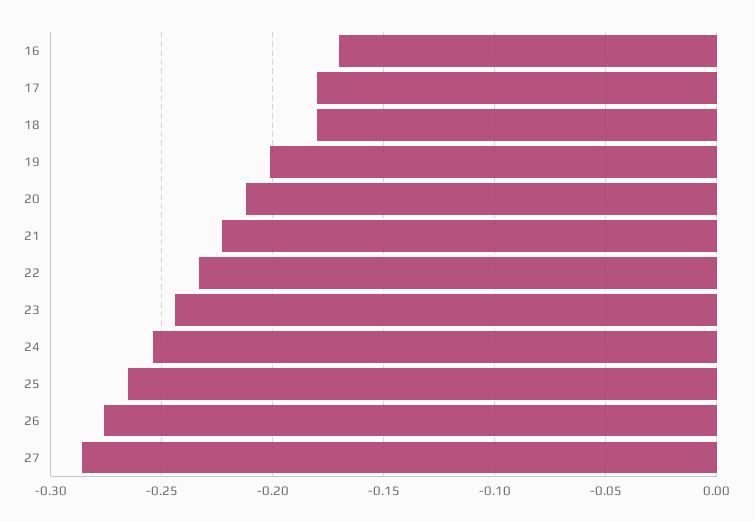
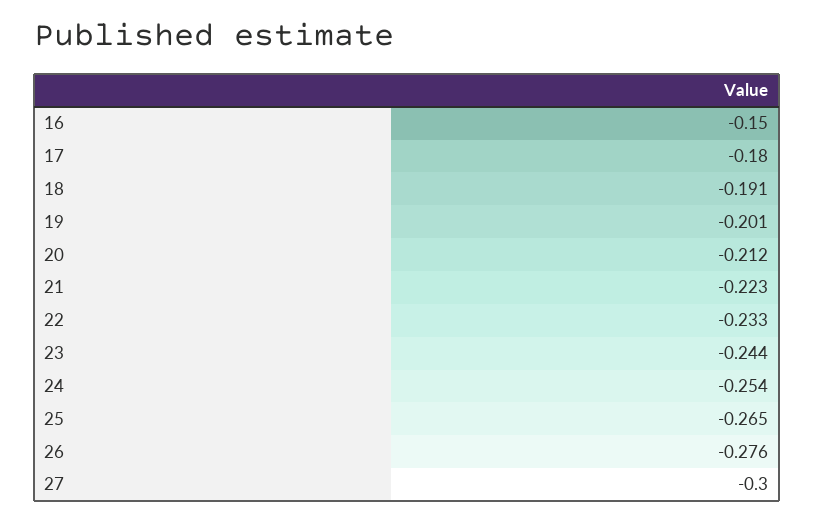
  {
-   "16": -0.17,
+   "16": -0.15,
    "17": -0.18,
-   "18": -0.18,
+   "18": -0.191,
    "19": -0.201,
    "20": -0.212,
    "21": -0.223,
    "22": -0.233,
    "23": -0.244,
    "24": -0.254,
    "25": -0.265,
    "26": -0.276,
-   "27": -0.285
+   "27": -0.3
  }

